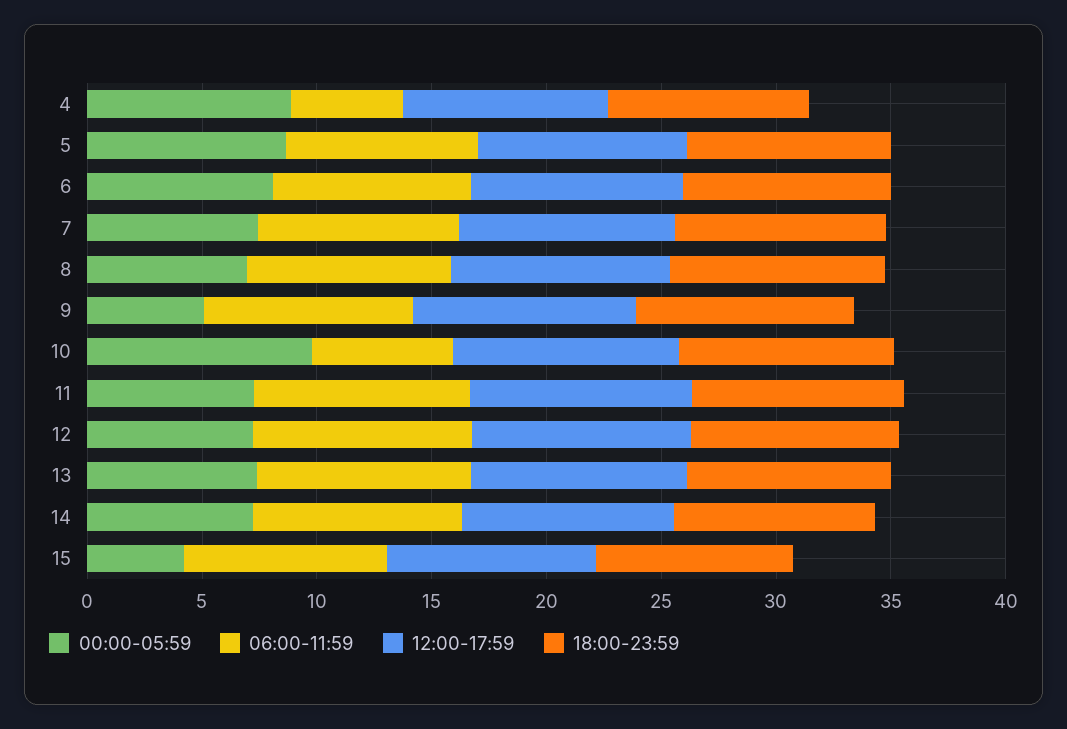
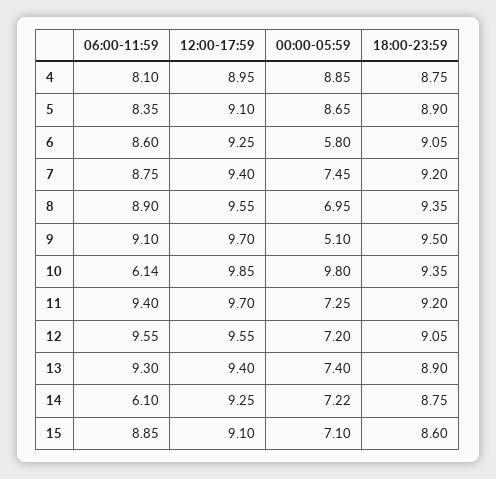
  {
    "00:00-05:59": {
      "4": 8.85,
      "5": 8.65,
-     "6": 8,
+     "6": 5.8,
      "7": 7.45,
      "8": 6.95,
      "9": 5.1,
      "10": 9.8,
      "11": 7.25,
      "12": 7.2,
      "13": 7.4,
      "14": 7.22,
-     "15": 4
+     "15": 7.1
    },
    "06:00-11:59": {
-     "4": 5,
+     "4": 8.1,
      "5": 8.35,
      "6": 8.6,
      "7": 8.75,
      "8": 8.9,
      "9": 9.1,
      "10": 6.14,
      "11": 9.4,
      "12": 9.55,
      "13": 9.3,
-     "14": 9,
+     "14": 6.1,
      "15": 8.85
    },
    "12:00-17:59": {
      "4": 8.95,
      "5": 9.1,
      "6": 9.25,
      "7": 9.4,
      "8": 9.55,
      "9": 9.7,
      "10": 9.85,
      "11": 9.7,
      "12": 9.55,
      "13": 9.4,
      "14": 9.25,
      "15": 9.1
    },
    "18:00-23:59": {
      "4": 8.75,
      "5": 8.9,
      "6": 9.05,
      "7": 9.2,
      "8": 9.35,
      "9": 9.5,
      "10": 9.35,
      "11": 9.2,
      "12": 9.05,
      "13": 8.9,
      "14": 8.75,
      "15": 8.6
    }
  }

